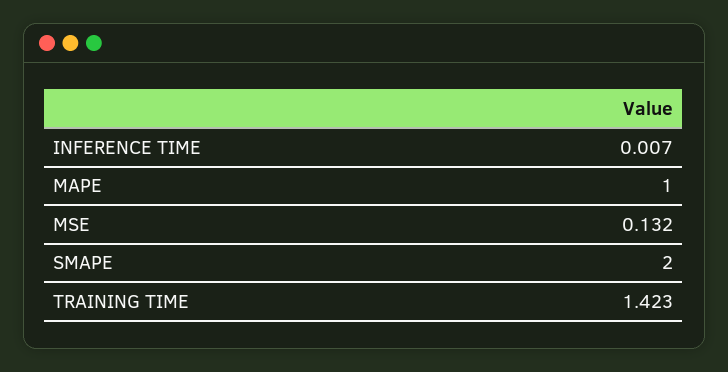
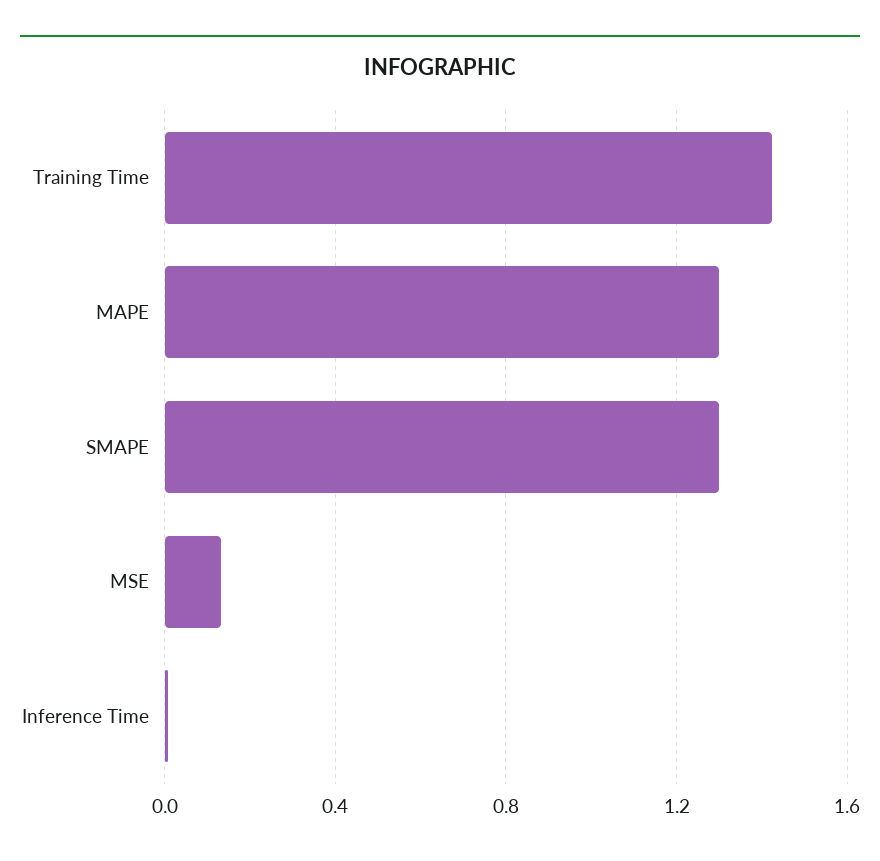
  {
    "INFERENCE TIME": 0.007,
-   "MAPE": 1,
+   "MAPE": 1.3,
    "MSE": 0.132,
-   "SMAPE": 2,
+   "SMAPE": 1.3,
    "TRAINING TIME": 1.423
  }

